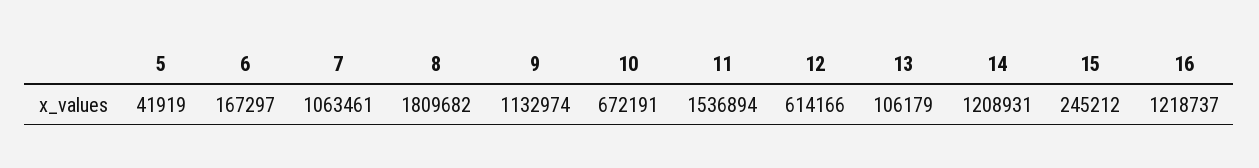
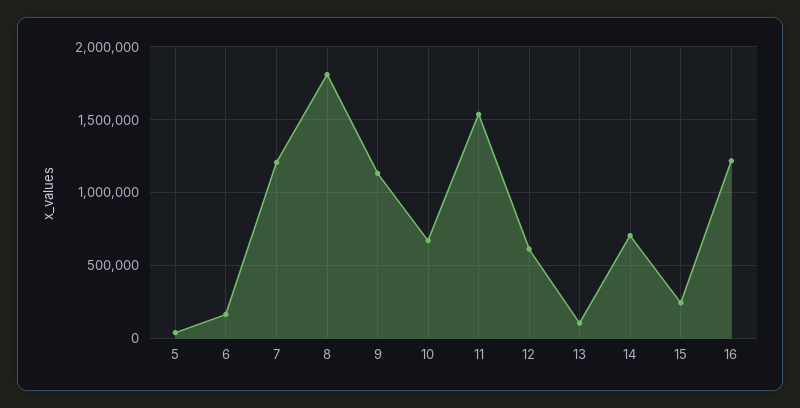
  {
    "5": 41919,
    "6": 167297,
-   "7": 1063461,
+   "7": 1200000,
    "8": 1809682,
    "9": 1132974,
    "10": 672191,
    "11": 1536894,
    "12": 614166,
    "13": 106179,
-   "14": 1208931,
+   "14": 700000,
    "15": 245212,
    "16": 1218737
  }

